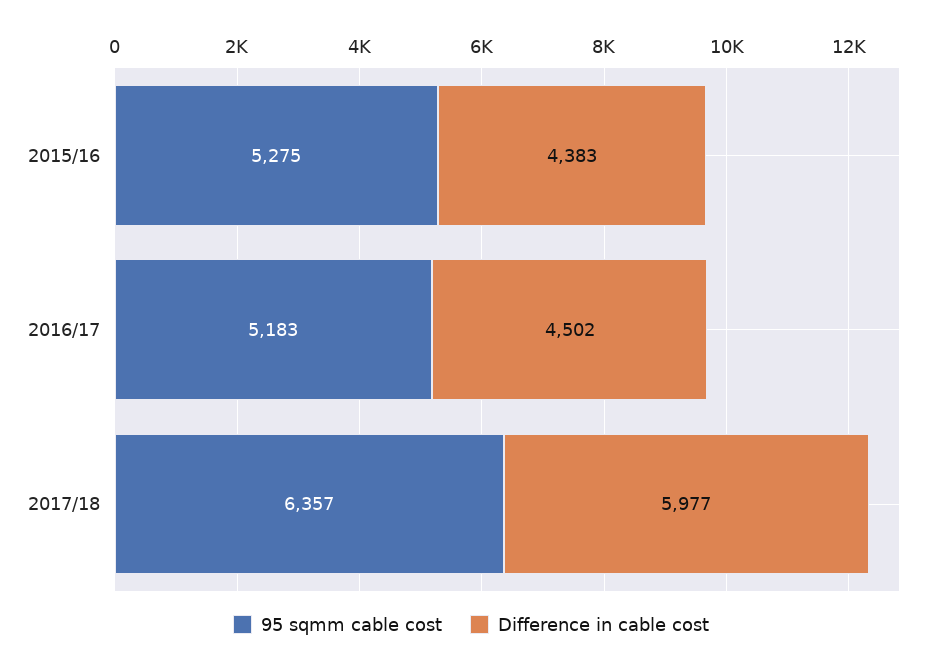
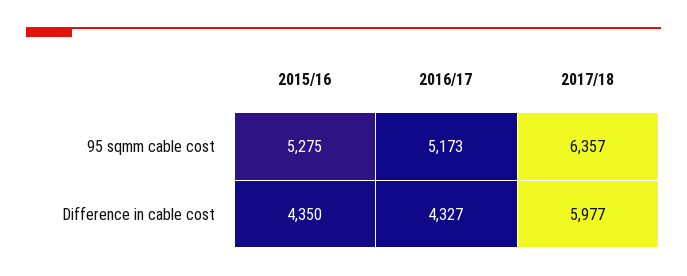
  {
    "95 sqmm cable cost": {
      "2015/16": 5275,
-     "2016/17": 5183,
+     "2016/17": 5173,
      "2017/18": 6357
    },
    "Difference in cable cost": {
-     "2015/16": 4383,
+     "2015/16": 4350,
-     "2016/17": 4502,
+     "2016/17": 4327,
      "2017/18": 5977
    }
  }

